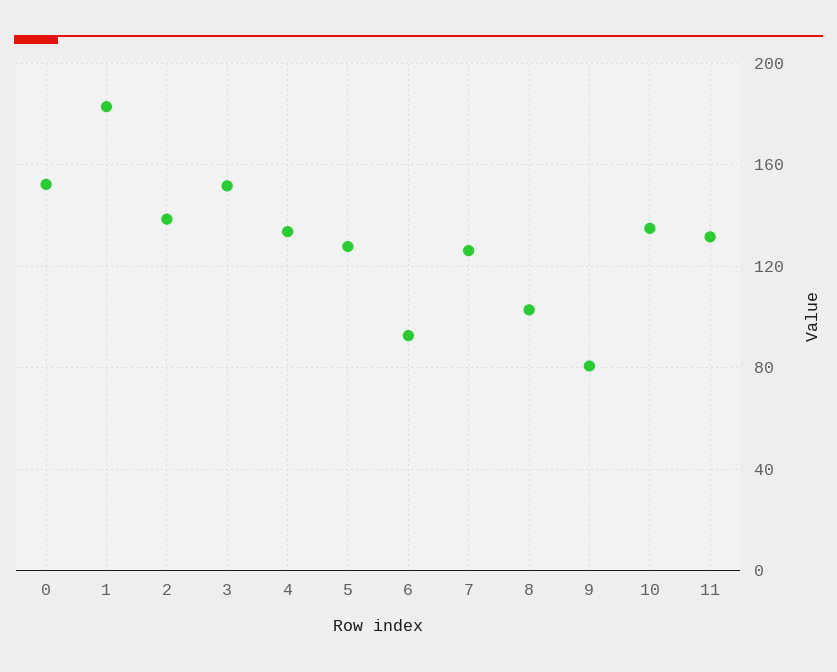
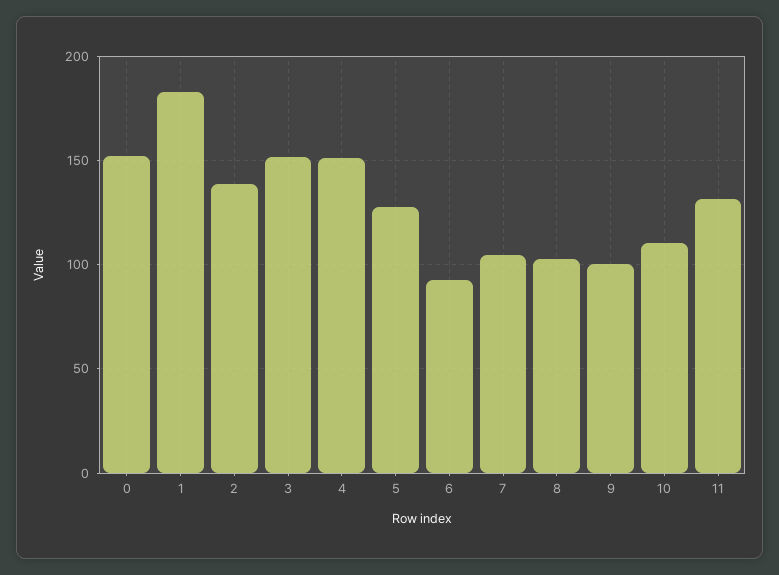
  {
    "0": 150,
    "1": 185,
    "2": 140,
    "3": 150,
-   "4": 135,
+   "4": 150,
    "5": 130,
    "6": 95,
-   "7": 125,
+   "7": 105,
    "8": 105,
-   "9": 80,
+   "9": 100,
-   "10": 135,
+   "10": 110,
    "11": 130
  }

